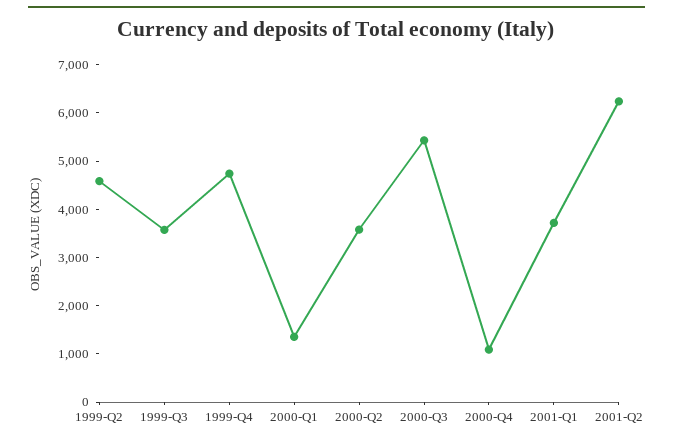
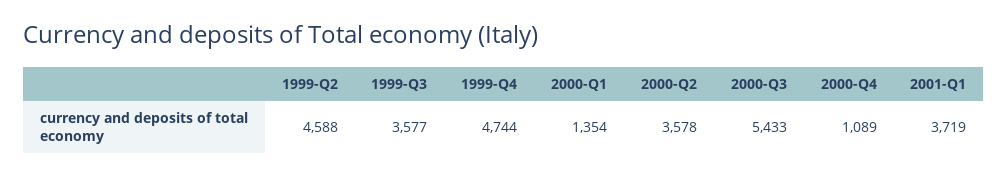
  {
    "1999-Q2": 4588,
    "1999-Q3": 3577,
    "1999-Q4": 4744,
    "2000-Q1": 1354,
    "2000-Q2": 3578,
    "2000-Q3": 5433,
    "2000-Q4": 1089,
-   "2001-Q1": 3719,
+   "2001-Q1": 3719
-   "2001-Q2": 6200
  }

